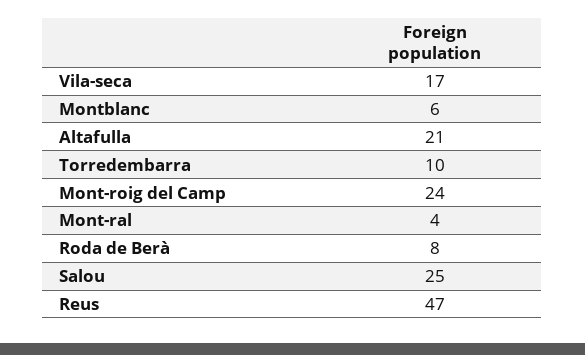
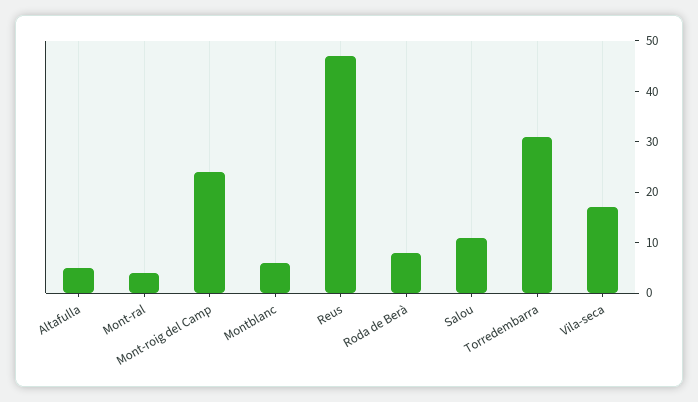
  {
    "Vila-seca": 17,
    "Montblanc": 6,
-   "Altafulla": 21,
+   "Altafulla": 5,
-   "Torredembarra": 10,
+   "Torredembarra": 30,
    "Mont-roig del Camp": 24,
    "Mont-ral": 4,
    "Roda de Berà": 8,
-   "Salou": 25,
+   "Salou": 10,
    "Reus": 47
  }

